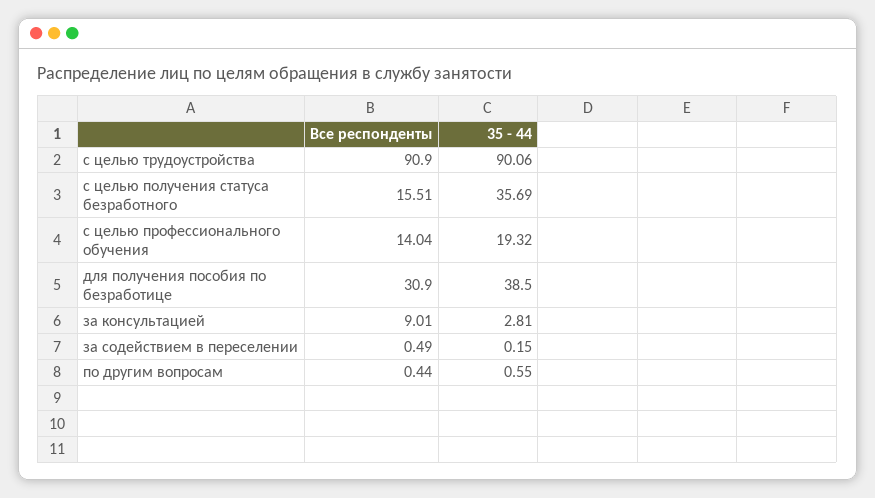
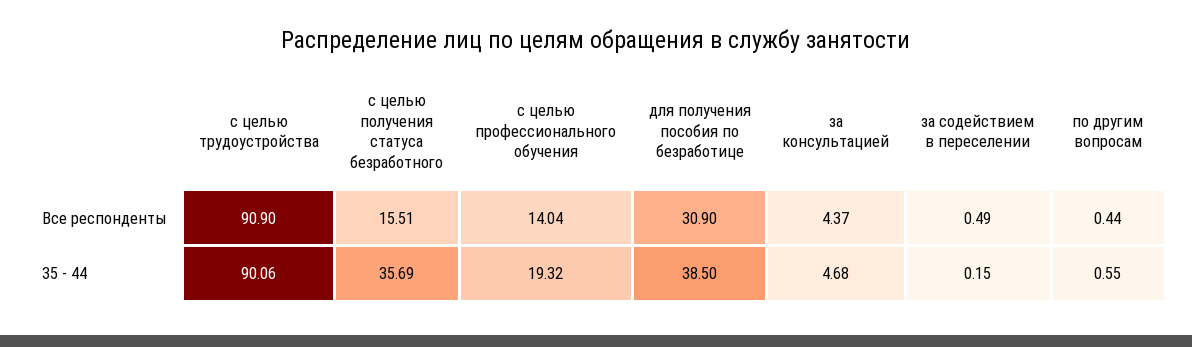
  {
    "Все респонденты": {
      "с целью трудоустройства": 90.9,
      "с целью получения статуса безработного": 15.51,
      "с целью профессионального обучения": 14.04,
      "для получения пособия по безработице": 30.9,
-     "за консультацией": 9.01,
+     "за консультацией": 4.37,
      "за содействием в переселении": 0.49,
      "по другим вопросам": 0.44
    },
    "35 - 44": {
      "с целью трудоустройства": 90.06,
      "с целью получения статуса безработного": 35.69,
      "с целью профессионального обучения": 19.32,
      "для получения пособия по безработице": 38.5,
-     "за консультацией": 2.81,
+     "за консультацией": 4.68,
      "за содействием в переселении": 0.15,
      "по другим вопросам": 0.55
    }
  }

